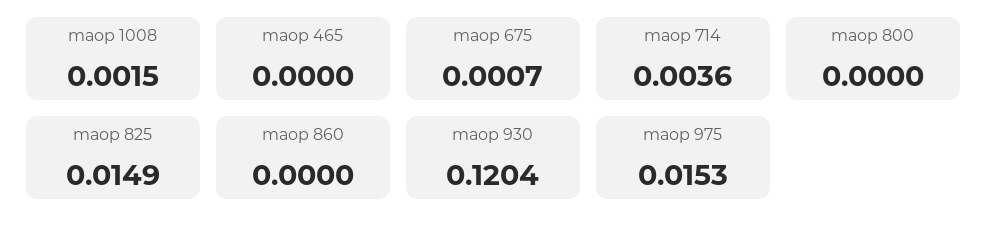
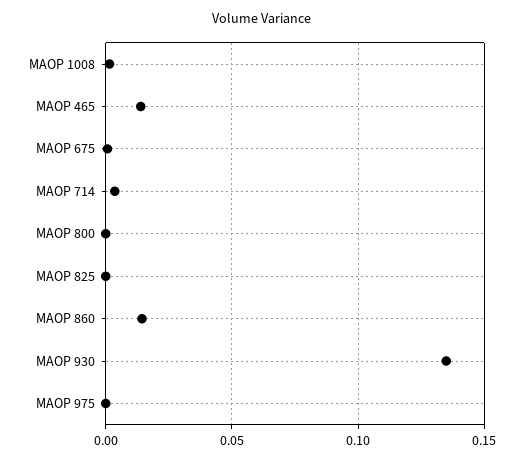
  {
    "maop 1008": 0.0015,
-   "maop 465": 0,
+   "maop 465": 0.015,
    "maop 675": 0.0007,
    "maop 714": 0.0036,
    "maop 800": 0,
-   "maop 825": 0.0149,
+   "maop 825": 0,
-   "maop 860": 0,
+   "maop 860": 0.015,
-   "maop 930": 0.1204,
+   "maop 930": 0.135,
-   "maop 975": 0.0153
+   "maop 975": 0
  }

